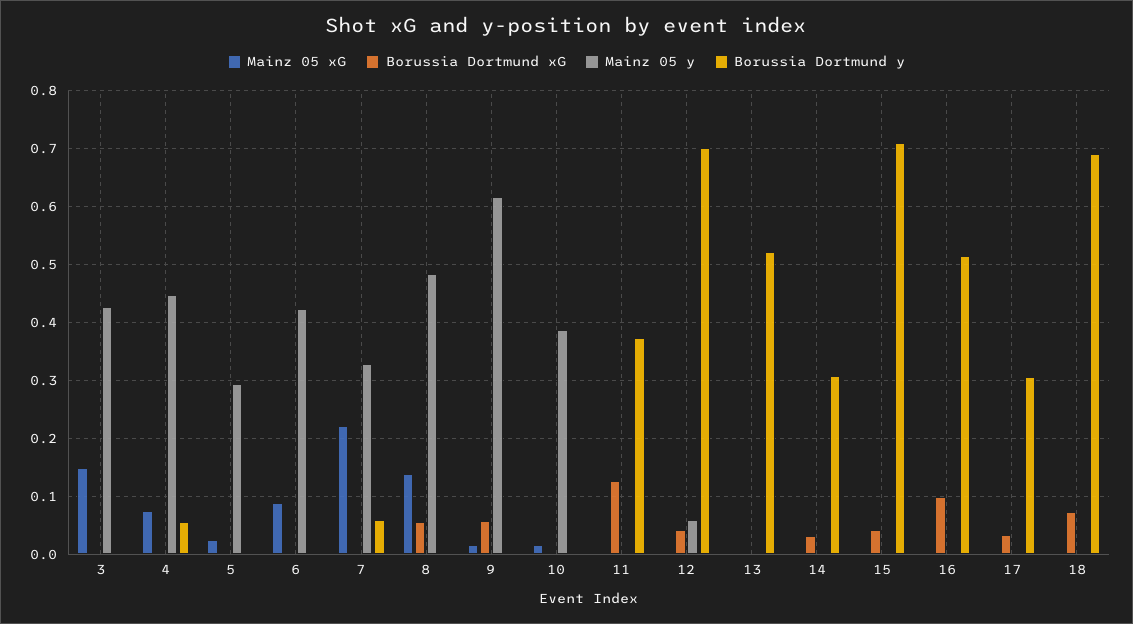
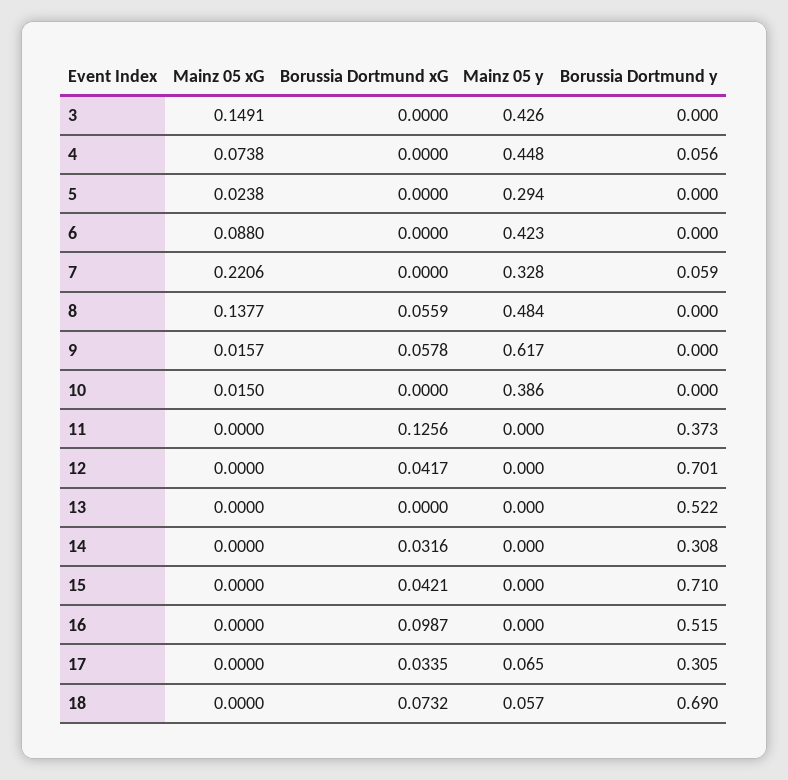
  {
    "Mainz 05 xG": {
      "3": 0.1491,
      "4": 0.0738,
      "5": 0.0238,
      "6": 0.088,
      "7": 0.2206,
      "8": 0.1377,
      "9": 0.0157,
      "10": 0.015,
      "11": 0,
      "12": 0,
      "13": 0,
      "14": 0,
      "15": 0,
      "16": 0,
      "17": 0,
      "18": 0
    },
    "Borussia Dortmund xG": {
      "3": 0,
      "4": 0,
      "5": 0,
      "6": 0,
      "7": 0,
      "8": 0.0559,
      "9": 0.0578,
      "10": 0,
      "11": 0.1256,
      "12": 0.0417,
      "13": 0,
      "14": 0.0316,
      "15": 0.0421,
      "16": 0.0987,
      "17": 0.0335,
      "18": 0.0732
    },
    "Mainz 05 y": {
      "3": 0.426,
      "4": 0.448,
      "5": 0.294,
      "6": 0.423,
      "7": 0.328,
      "8": 0.484,
      "9": 0.617,
      "10": 0.386,
      "11": 0,
-     "12": 0.06,
+     "12": 0,
      "13": 0,
      "14": 0,
      "15": 0,
      "16": 0,
-     "17": 0,
+     "17": 0.065,
-     "18": 0
+     "18": 0.057
    },
    "Borussia Dortmund y": {
      "3": 0,
      "4": 0.056,
      "5": 0,
      "6": 0,
      "7": 0.059,
      "8": 0,
      "9": 0,
      "10": 0,
      "11": 0.373,
      "12": 0.701,
      "13": 0.522,
      "14": 0.308,
      "15": 0.71,
      "16": 0.515,
      "17": 0.305,
      "18": 0.69
    }
  }

